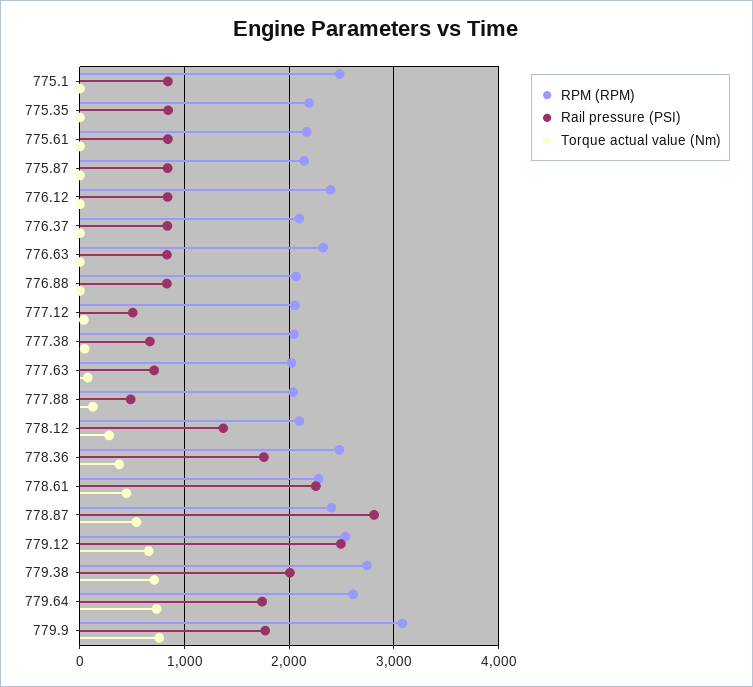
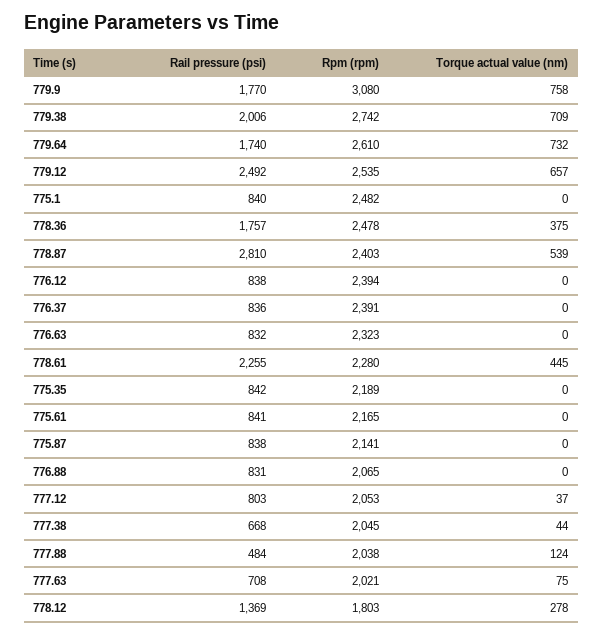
  {
    "RPM (RPM)": {
      "775.1": 2482,
      "775.35": 2189,
      "775.61": 2165,
      "775.87": 2141,
      "776.12": 2394,
-     "776.37": 2100,
+     "776.37": 2391,
      "776.63": 2323,
      "776.88": 2065,
      "777.12": 2053,
      "777.38": 2045,
      "777.63": 2021,
      "777.88": 2038,
-     "778.12": 2100,
+     "778.12": 1803,
      "778.36": 2478,
      "778.61": 2280,
      "778.87": 2403,
      "779.12": 2535,
      "779.38": 2742,
      "779.64": 2610,
      "779.9": 3080
    },
    "Rail pressure (PSI)": {
      "775.1": 840,
      "775.35": 842,
      "775.61": 841,
      "775.87": 838,
      "776.12": 838,
      "776.37": 836,
      "776.63": 832,
      "776.88": 831,
-     "777.12": 500,
+     "777.12": 803,
      "777.38": 668,
      "777.63": 708,
      "777.88": 484,
      "778.12": 1369,
      "778.36": 1757,
      "778.61": 2255,
      "778.87": 2810,
      "779.12": 2492,
      "779.38": 2006,
      "779.64": 1740,
      "779.9": 1770
    },
    "Torque actual value (Nm)": {
      "775.1": 0,
      "775.35": 0,
      "775.61": 0,
      "775.87": 0,
      "776.12": 0,
      "776.37": 0,
      "776.63": 0,
      "776.88": 0,
      "777.12": 37,
      "777.38": 44,
      "777.63": 75,
      "777.88": 124,
      "778.12": 278,
      "778.36": 375,
      "778.61": 445,
      "778.87": 539,
      "779.12": 657,
      "779.38": 709,
      "779.64": 732,
      "779.9": 758
    }
  }

